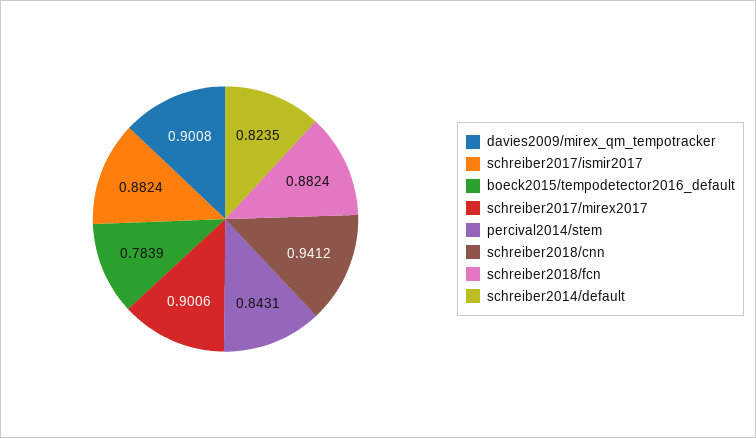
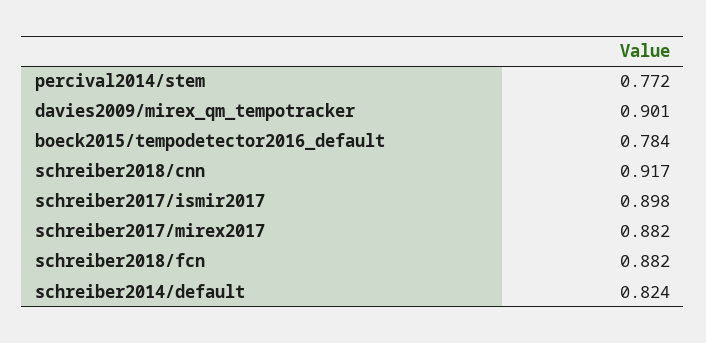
  {
    "davies2009/mirex_qm_tempotracker": 0.9008,
-   "schreiber2017/ismir2017": 0.8824,
+   "schreiber2017/ismir2017": 0.898,
    "boeck2015/tempodetector2016_default": 0.7839,
-   "schreiber2017/mirex2017": 0.9006,
+   "schreiber2017/mirex2017": 0.882,
-   "percival2014/stem": 0.8431,
+   "percival2014/stem": 0.772,
-   "schreiber2018/cnn": 0.9412,
+   "schreiber2018/cnn": 0.917,
    "schreiber2018/fcn": 0.8824,
    "schreiber2014/default": 0.8235
  }

